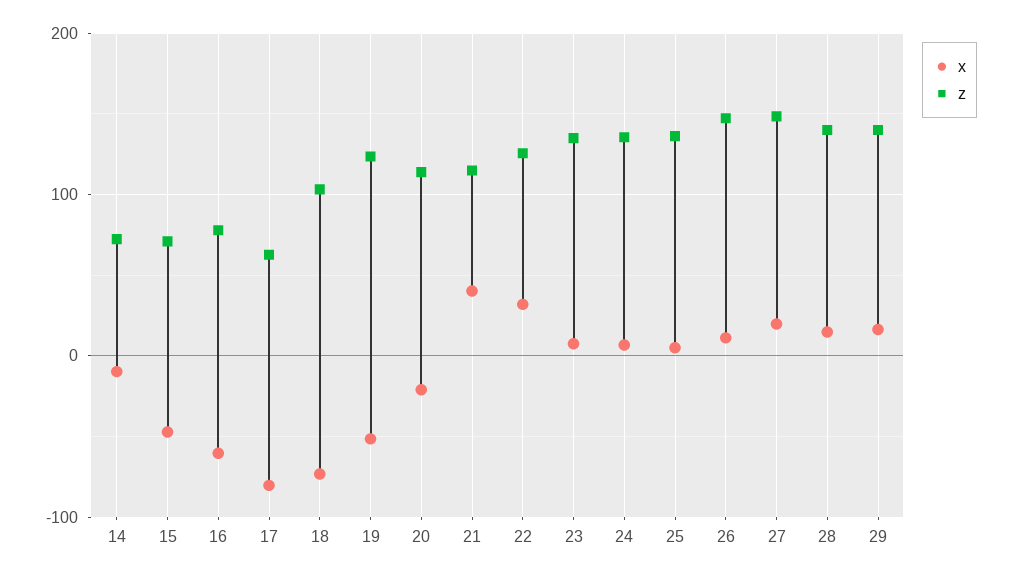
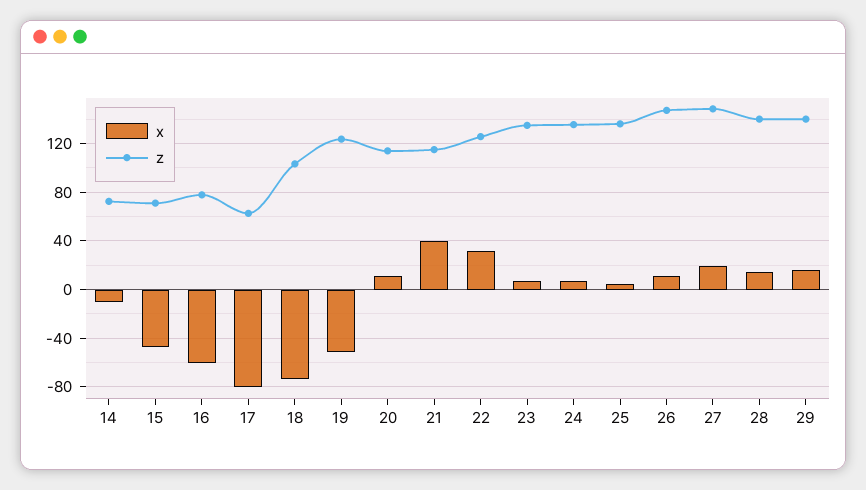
  {
    "x": {
      "14": -10,
      "15": -45,
      "16": -60,
      "17": -80,
      "18": -75,
      "19": -50,
-     "20": -20,
+     "20": 10,
      "21": 40,
      "22": 30,
      "23": 5,
      "24": 5,
      "25": 5,
      "26": 10,
      "27": 20,
      "28": 15,
      "29": 15
    },
    "z": {
      "14": 70,
      "15": 70,
      "16": 80,
      "17": 65,
      "18": 105,
      "19": 125,
      "20": 115,
      "21": 115,
      "22": 125,
      "23": 135,
      "24": 135,
      "25": 135,
      "26": 145,
      "27": 150,
      "28": 140,
      "29": 140
    }
  }

